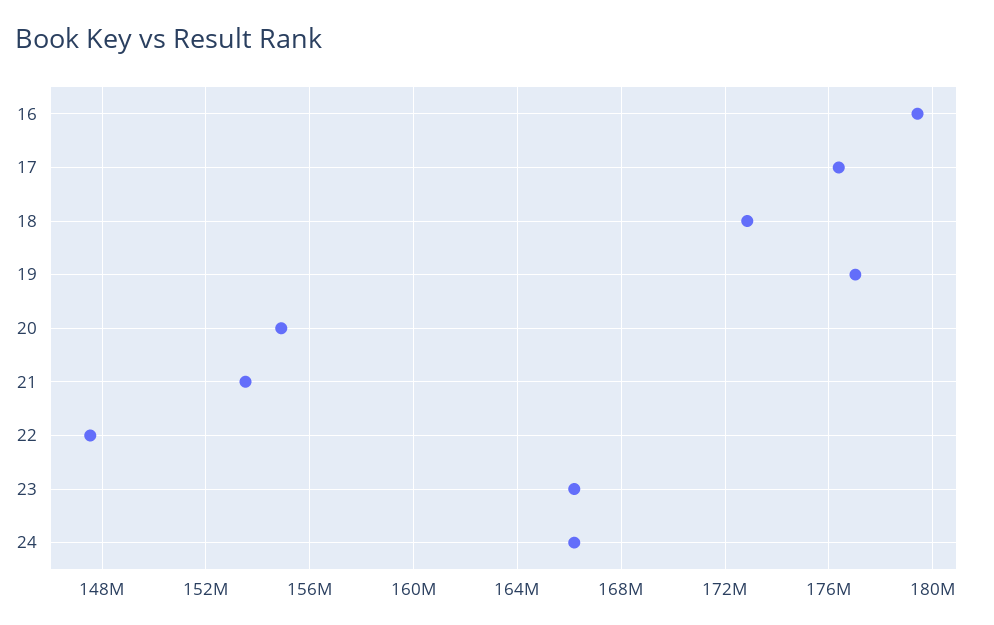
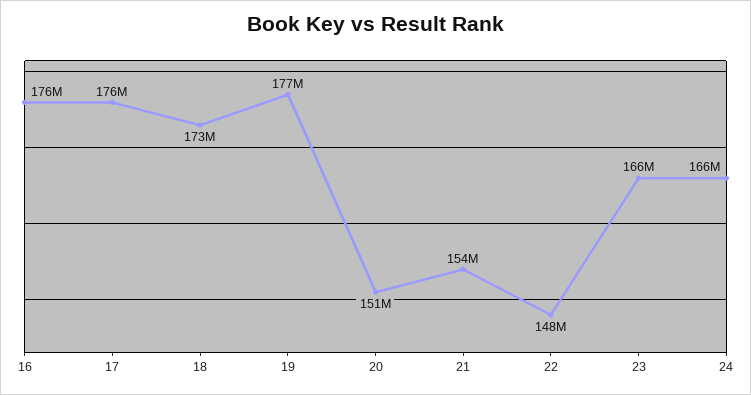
  {
-   "16": 179500000,
+   "16": 176000000,
    "17": 176000000,
    "18": 173000000,
    "19": 177000000,
-   "20": 155000000,
+   "20": 151000000,
    "21": 154000000,
    "22": 148000000,
    "23": 166000000,
    "24": 166000000
  }

